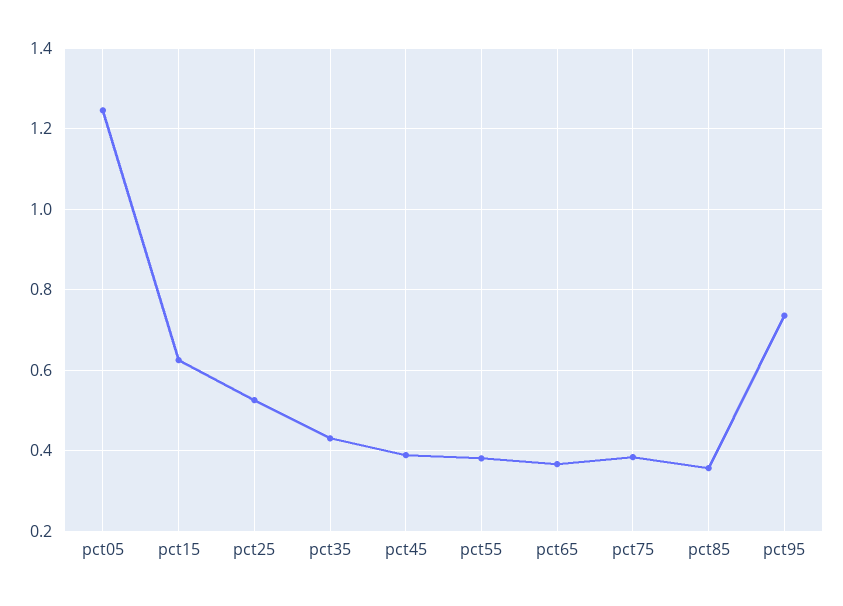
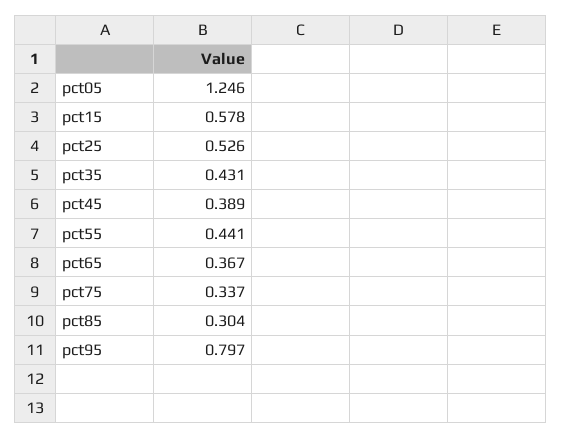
  {
    "pct05": 1.246,
-   "pct15": 0.62,
+   "pct15": 0.578,
    "pct25": 0.526,
    "pct35": 0.431,
    "pct45": 0.389,
-   "pct55": 0.38,
+   "pct55": 0.441,
    "pct65": 0.367,
-   "pct75": 0.38,
+   "pct75": 0.337,
-   "pct85": 0.36,
+   "pct85": 0.304,
-   "pct95": 0.74
+   "pct95": 0.797
  }

